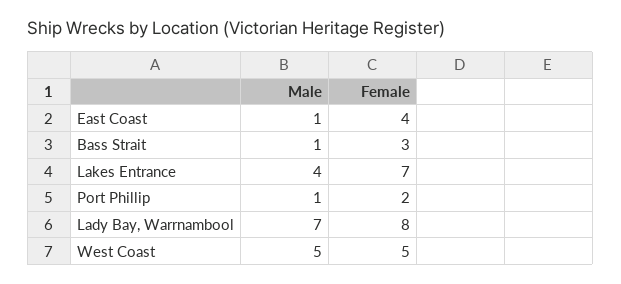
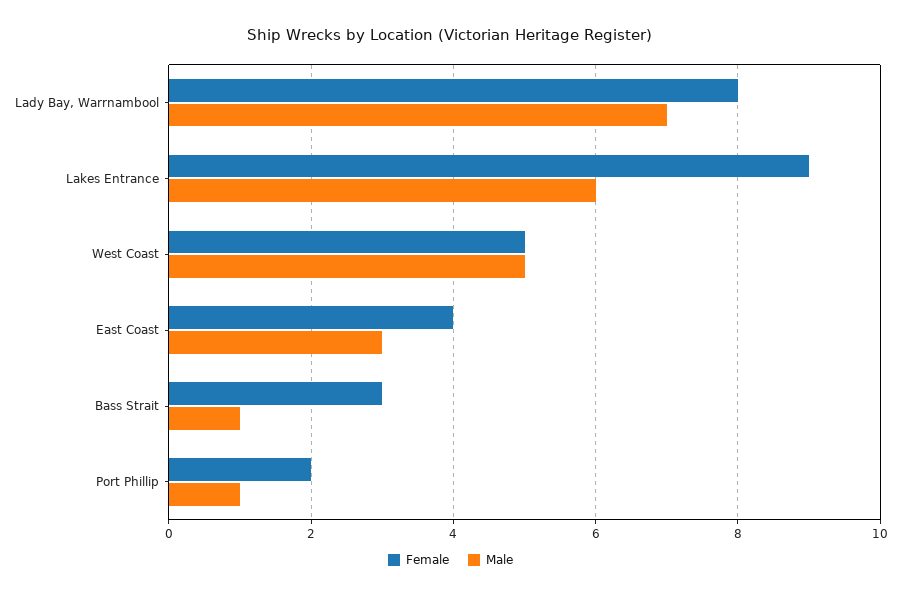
  {
    "Male": {
-     "East Coast": 1,
+     "East Coast": 3,
      "Bass Strait": 1,
-     "Lakes Entrance": 4,
+     "Lakes Entrance": 6,
      "Port Phillip": 1,
      "Lady Bay, Warrnambool": 7,
      "West Coast": 5
    },
    "Female": {
      "East Coast": 4,
      "Bass Strait": 3,
-     "Lakes Entrance": 7,
+     "Lakes Entrance": 9,
      "Port Phillip": 2,
      "Lady Bay, Warrnambool": 8,
      "West Coast": 5
    }
  }

